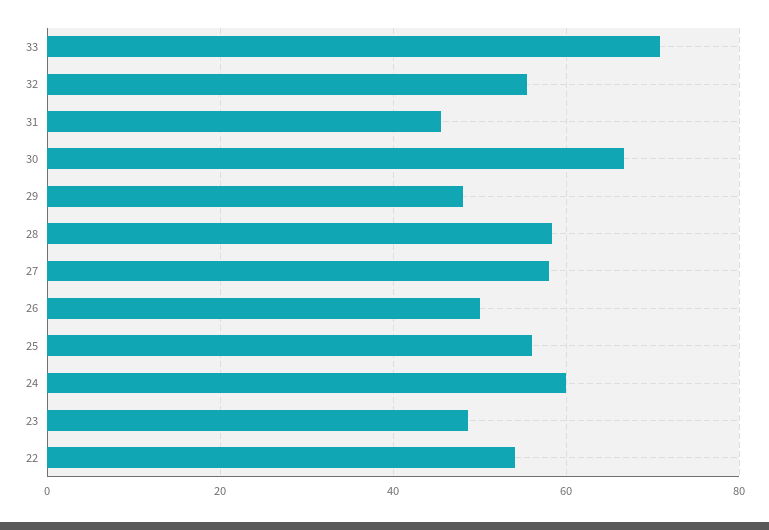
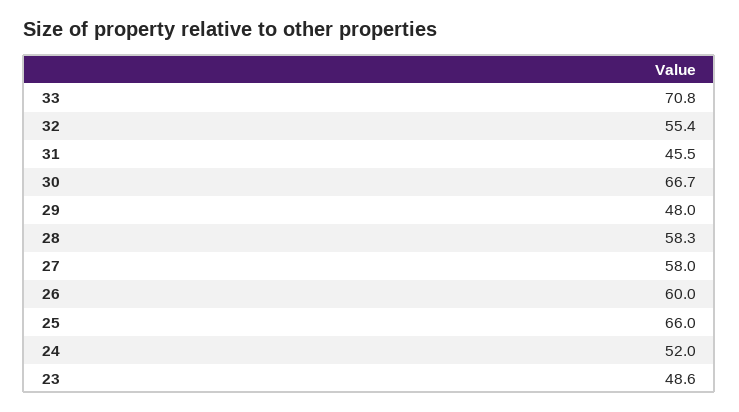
  {
    "33": 70.8,
    "32": 55.4,
    "31": 45.5,
    "30": 66.7,
    "29": 48,
    "28": 58.3,
    "27": 58,
-   "26": 50,
+   "26": 60,
-   "25": 56,
+   "25": 66,
-   "24": 60,
+   "24": 52,
-   "23": 48.6,
+   "23": 48.6
-   "22": 54
  }

